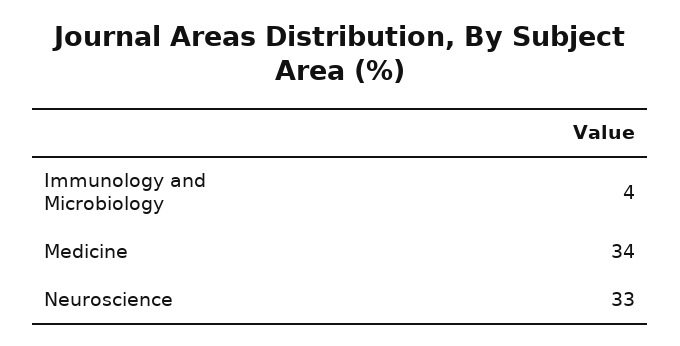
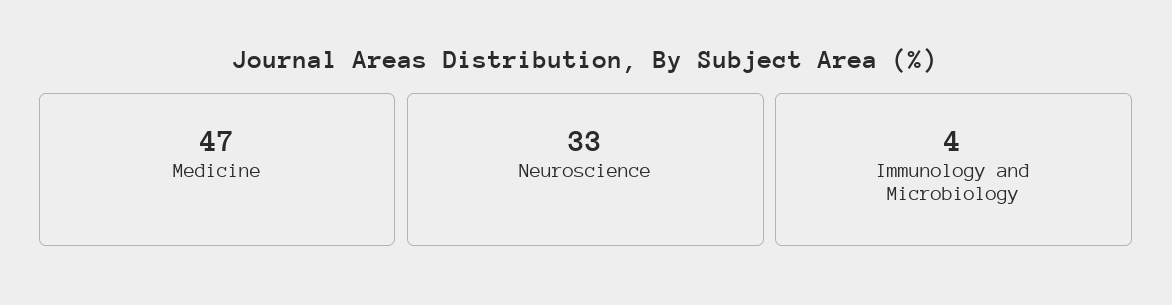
  {
    "Immunology and Microbiology": 4,
-   "Medicine": 34,
+   "Medicine": 47,
    "Neuroscience": 33
  }

